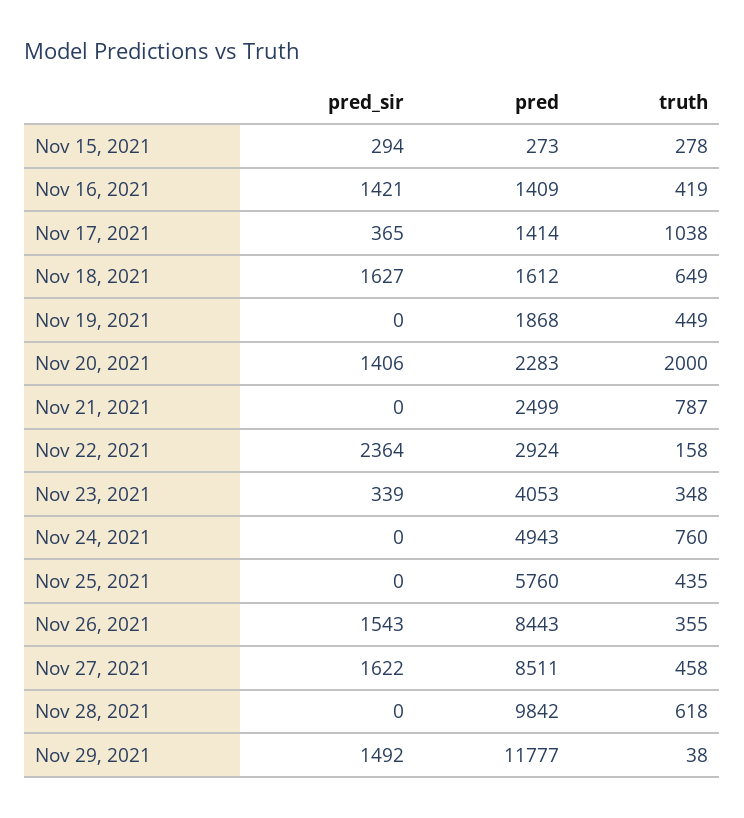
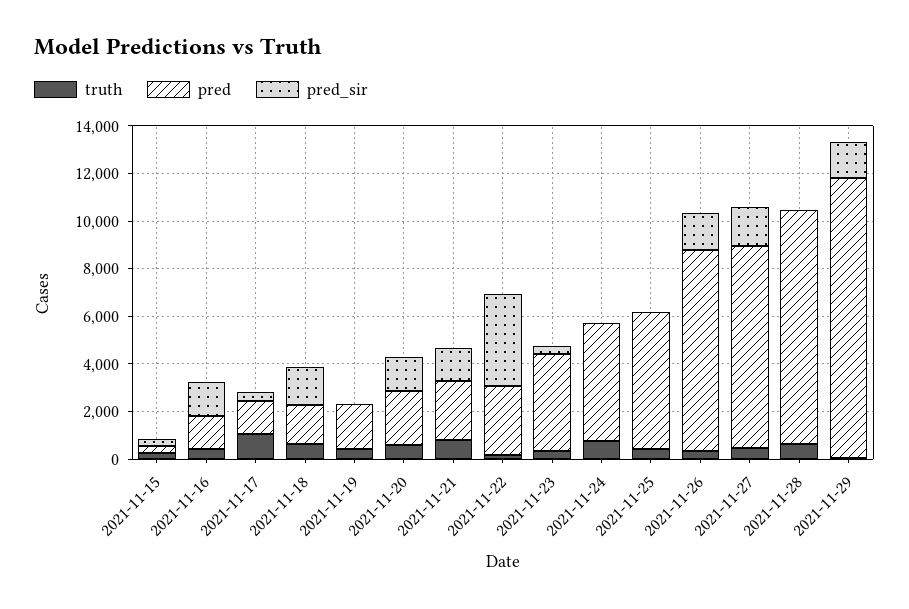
  {
    "pred_sir": {
      "Nov 15, 2021": 294,
      "Nov 16, 2021": 1421,
      "Nov 17, 2021": 365,
      "Nov 18, 2021": 1627,
      "Nov 19, 2021": 0,
      "Nov 20, 2021": 1406,
-     "Nov 21, 2021": 0,
+     "Nov 21, 2021": 1500,
-     "Nov 22, 2021": 2364,
+     "Nov 22, 2021": 4000,
      "Nov 23, 2021": 339,
      "Nov 24, 2021": 0,
      "Nov 25, 2021": 0,
      "Nov 26, 2021": 1543,
      "Nov 27, 2021": 1622,
      "Nov 28, 2021": 0,
      "Nov 29, 2021": 1492
    },
    "pred": {
      "Nov 15, 2021": 273,
      "Nov 16, 2021": 1409,
      "Nov 17, 2021": 1414,
      "Nov 18, 2021": 1612,
      "Nov 19, 2021": 1868,
      "Nov 20, 2021": 2283,
      "Nov 21, 2021": 2499,
      "Nov 22, 2021": 2924,
      "Nov 23, 2021": 4053,
      "Nov 24, 2021": 4943,
      "Nov 25, 2021": 5760,
      "Nov 26, 2021": 8443,
      "Nov 27, 2021": 8511,
      "Nov 28, 2021": 9842,
      "Nov 29, 2021": 11777
    },
    "truth": {
      "Nov 15, 2021": 278,
      "Nov 16, 2021": 419,
      "Nov 17, 2021": 1038,
      "Nov 18, 2021": 649,
      "Nov 19, 2021": 449,
-     "Nov 20, 2021": 2000,
+     "Nov 20, 2021": 500,
      "Nov 21, 2021": 787,
      "Nov 22, 2021": 158,
      "Nov 23, 2021": 348,
      "Nov 24, 2021": 760,
      "Nov 25, 2021": 435,
      "Nov 26, 2021": 355,
      "Nov 27, 2021": 458,
      "Nov 28, 2021": 618,
      "Nov 29, 2021": 38
    }
  }

